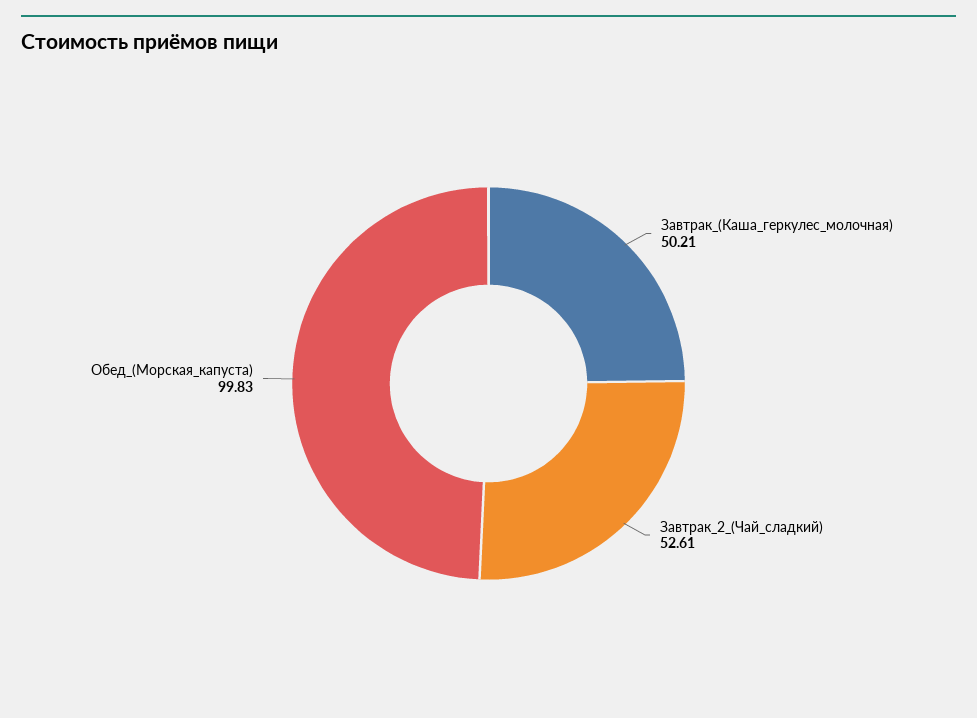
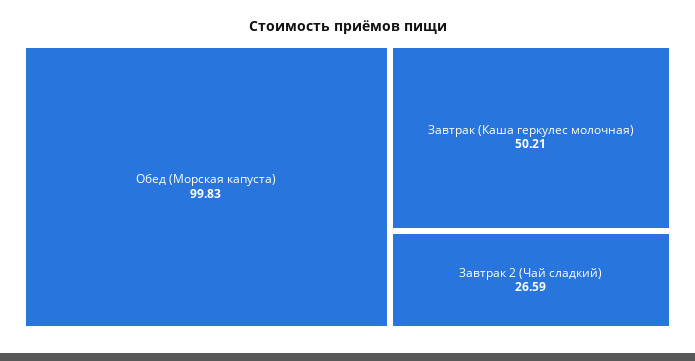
  {
    "Завтрак_(Каша_геркулес_молочная)": 50.21,
-   "Завтрак_2_(Чай_сладкий)": 52.61,
+   "Завтрак_2_(Чай_сладкий)": 26.59,
    "Обед_(Морская_капуста)": 99.83
  }

